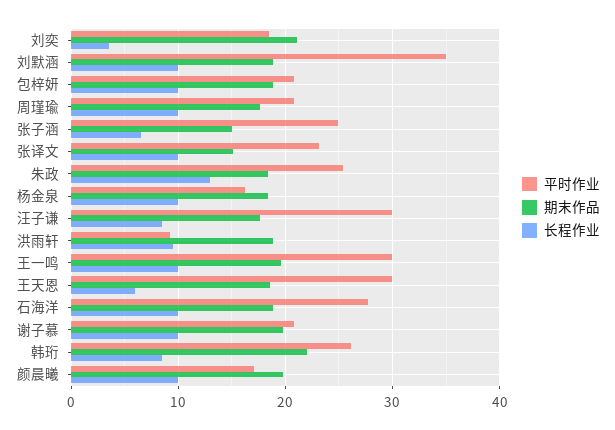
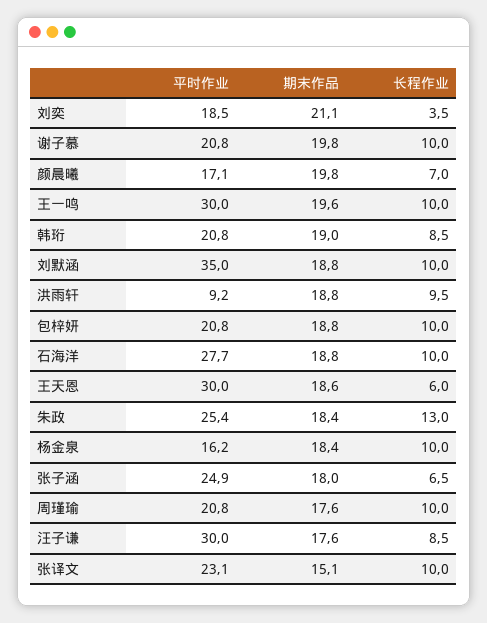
  {
    "平时作业": {
      "刘奕": 18.5,
      "刘默涵": 35,
      "包梓妍": 20.8,
      "周瑾瑜": 20.8,
      "张子涵": 24.9,
      "张译文": 23.1,
      "朱政": 25.4,
      "杨金泉": 16.2,
      "汪子谦": 30,
      "洪雨轩": 9.2,
      "王一鸣": 30,
      "王天恩": 30,
      "石海洋": 27.7,
      "谢子慕": 20.8,
-     "韩珩": 26,
+     "韩珩": 20.8,
      "颜晨曦": 17.1
    },
    "期末作品": {
      "刘奕": 21.1,
      "刘默涵": 18.8,
      "包梓妍": 18.8,
      "周瑾瑜": 17.6,
-     "张子涵": 15,
+     "张子涵": 18,
      "张译文": 15.1,
      "朱政": 18.4,
      "杨金泉": 18.4,
      "汪子谦": 17.6,
      "洪雨轩": 18.8,
      "王一鸣": 19.6,
      "王天恩": 18.6,
      "石海洋": 18.8,
      "谢子慕": 19.8,
-     "韩珩": 22,
+     "韩珩": 19,
      "颜晨曦": 19.8
    },
    "长程作业": {
      "刘奕": 3.5,
      "刘默涵": 10,
      "包梓妍": 10,
      "周瑾瑜": 10,
      "张子涵": 6.5,
      "张译文": 10,
      "朱政": 13,
      "杨金泉": 10,
      "汪子谦": 8.5,
      "洪雨轩": 9.5,
      "王一鸣": 10,
      "王天恩": 6,
      "石海洋": 10,
      "谢子慕": 10,
      "韩珩": 8.5,
-     "颜晨曦": 10
+     "颜晨曦": 7
    }
  }

